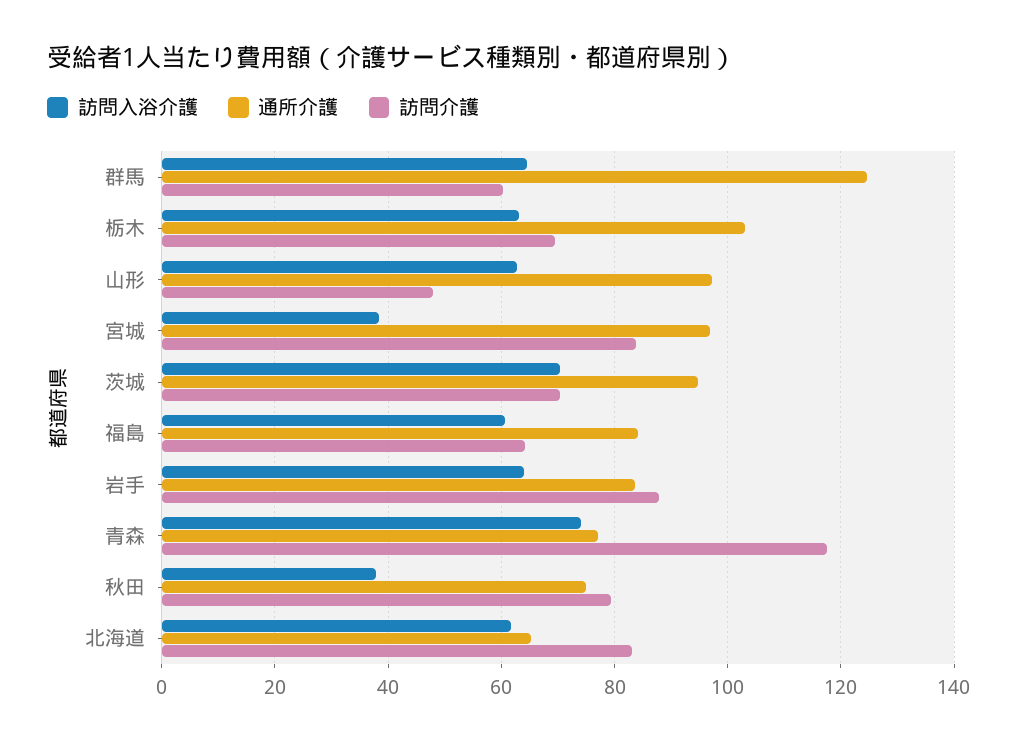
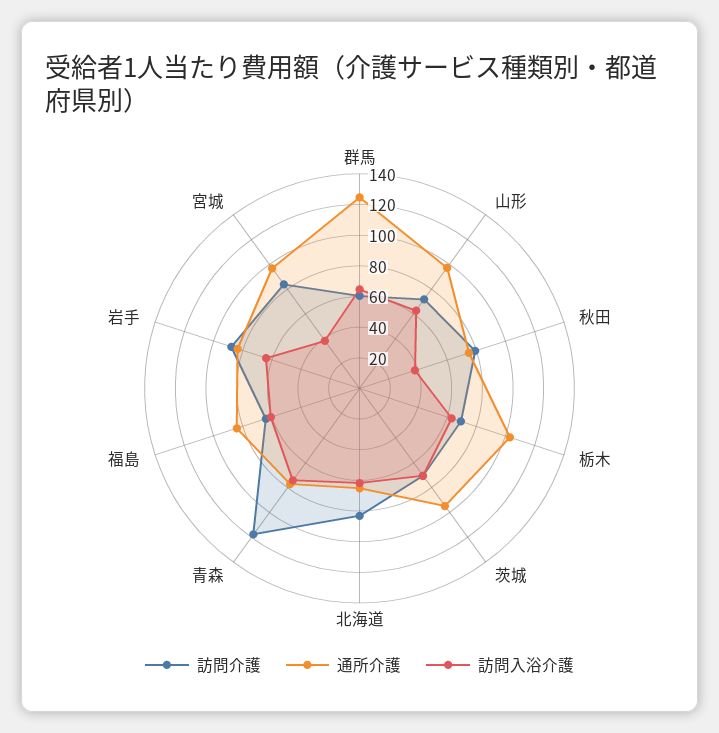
  {
    "訪問入浴介護": {
      "群馬": 64,
      "栃木": 64,
      "山形": 62,
      "宮城": 38,
      "茨城": 70,
      "福島": 60,
      "岩手": 64,
      "青森": 74,
      "秋田": 38,
      "北海道": 62
    },
    "通所介護": {
      "群馬": 124,
      "栃木": 104,
      "山形": 98,
      "宮城": 96,
      "茨城": 94,
      "福島": 84,
      "岩手": 84,
      "青森": 78,
      "秋田": 74,
      "北海道": 66
    },
    "訪問介護": {
      "群馬": 60,
      "栃木": 70,
-     "山形": 48,
+     "山形": 70,
      "宮城": 84,
      "茨城": 70,
      "福島": 64,
      "岩手": 88,
      "青森": 118,
      "秋田": 80,
      "北海道": 84
    }
  }

